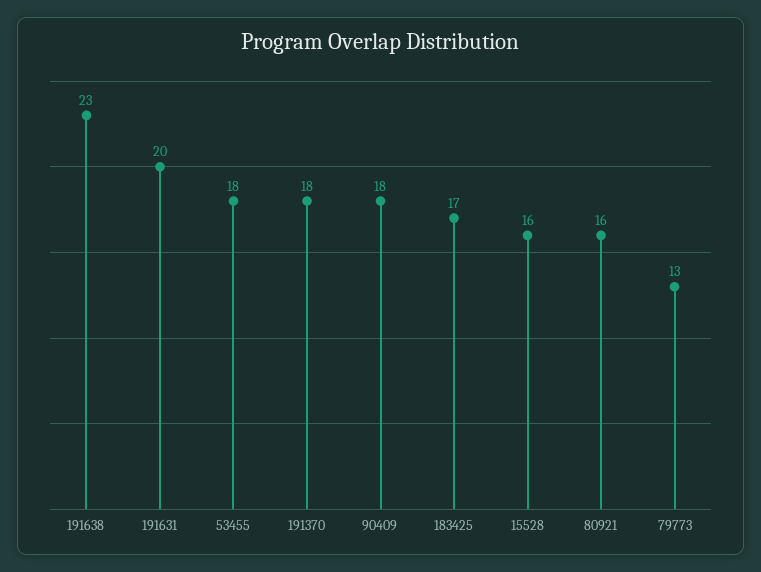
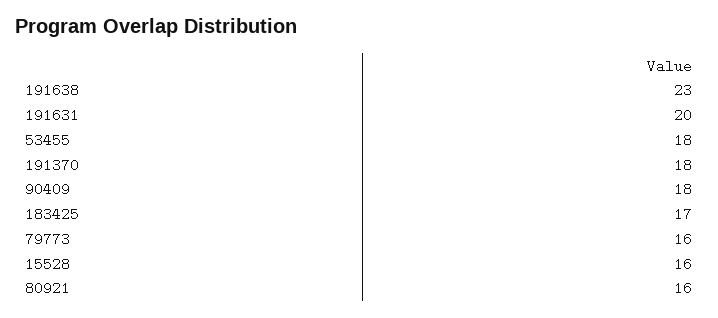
  {
    "191638": 23,
    "191631": 20,
    "53455": 18,
    "191370": 18,
    "90409": 18,
    "183425": 17,
    "15528": 16,
    "80921": 16,
-   "79773": 13
+   "79773": 16
  }

